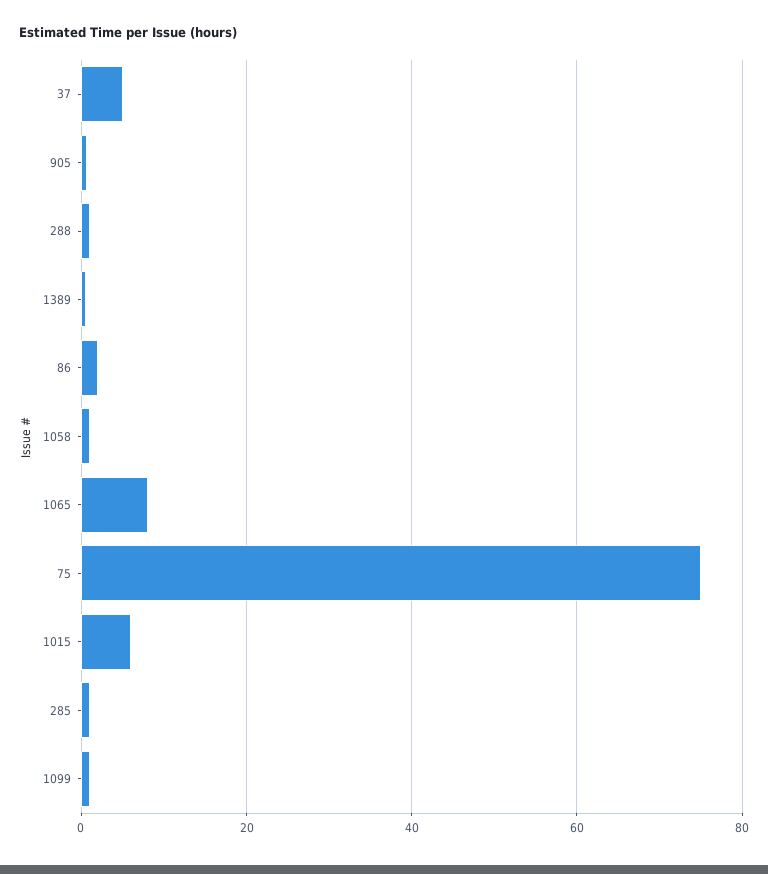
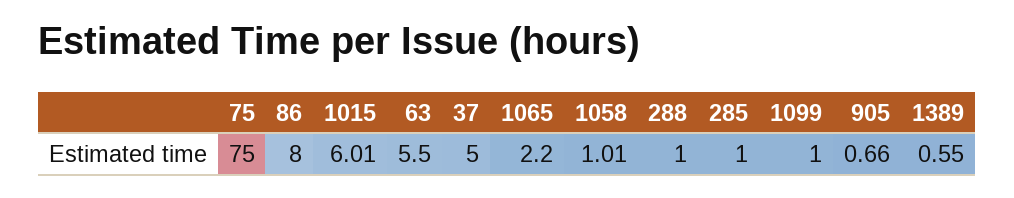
  {
    "37": 5,
    "905": 0.66,
    "288": 1,
    "1389": 0.55,
-   "86": 2,
+   "86": 8,
    "1058": 1.01,
-   "1065": 8,
+   "1065": 2.2,
    "75": 75,
    "1015": 6.01,
    "285": 1,
-   "1099": 1
+   "1099": 1,
+   "63": 5.5
  }

